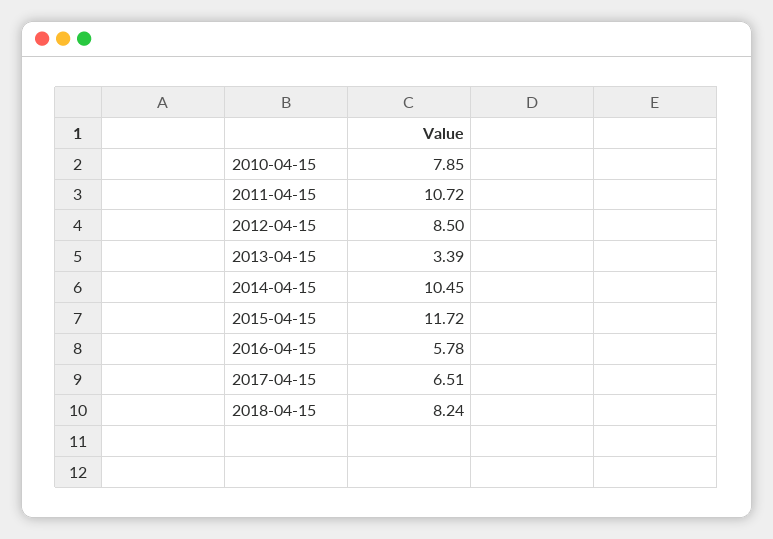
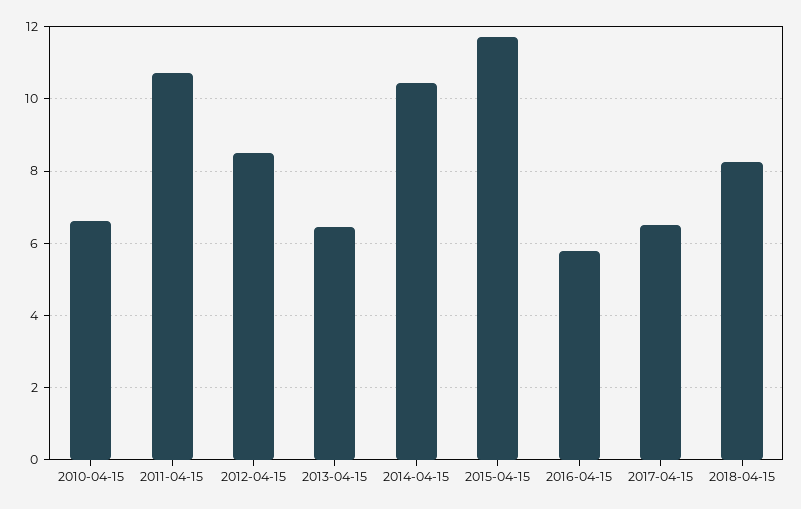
  {
-   "2010-04-15": 7.85,
+   "2010-04-15": 6.6,
    "2011-04-15": 10.72,
    "2012-04-15": 8.5,
-   "2013-04-15": 3.39,
+   "2013-04-15": 6.4,
    "2014-04-15": 10.45,
    "2015-04-15": 11.72,
    "2016-04-15": 5.78,
    "2017-04-15": 6.51,
    "2018-04-15": 8.24
  }

